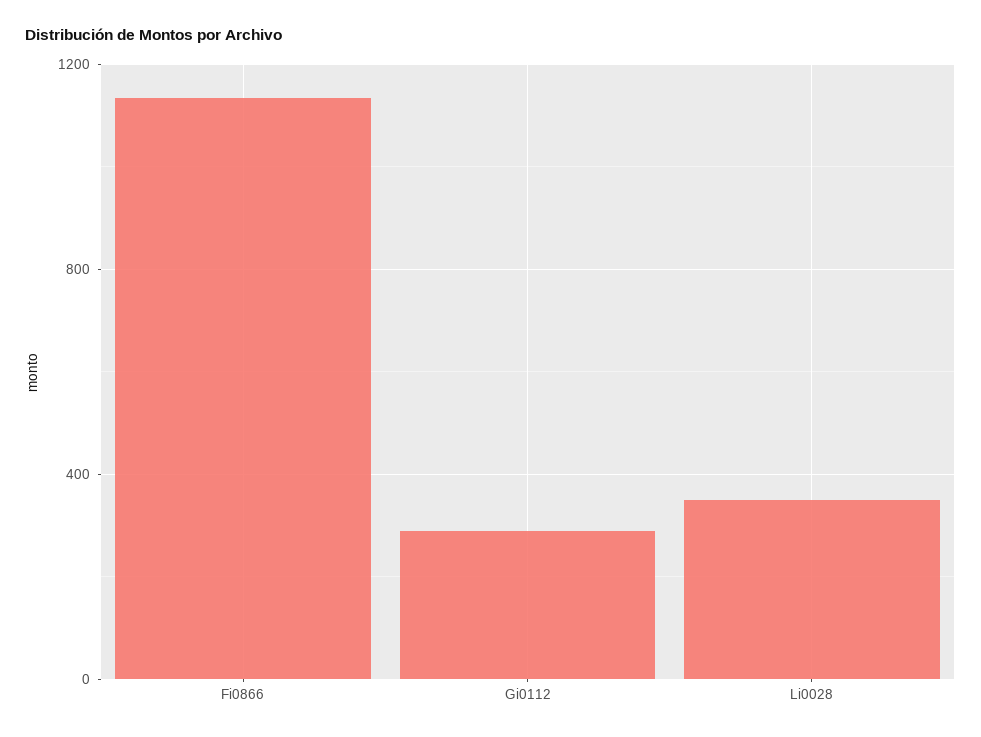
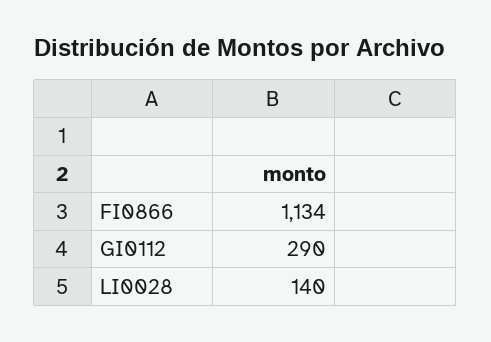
  {
    "Fi0866": 1134,
    "Gi0112": 290,
-   "Li0028": 350
+   "Li0028": 140
  }

